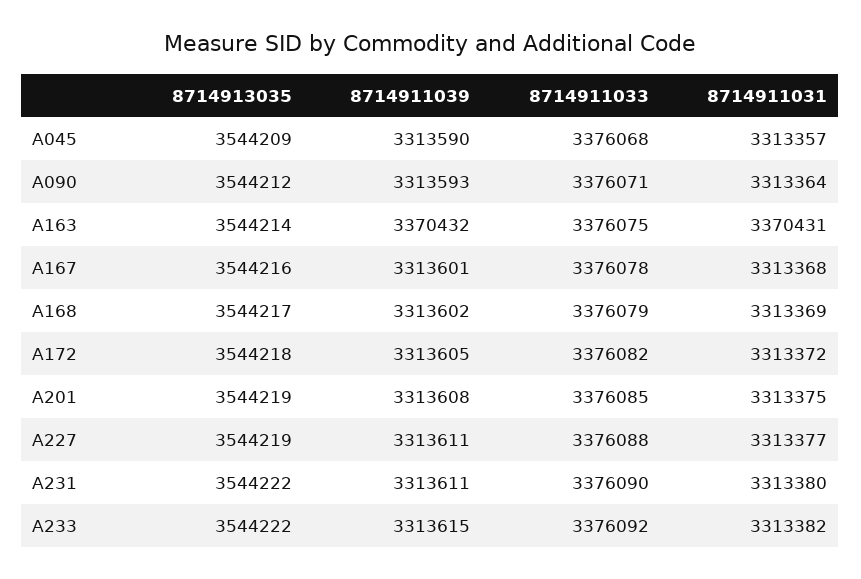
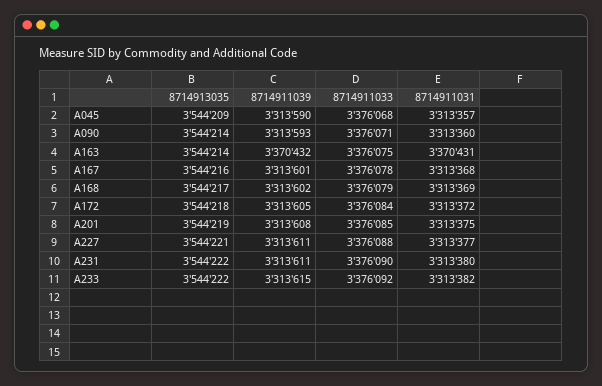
  {
    "8714913035": {
      "A045": 3544209,
-     "A090": 3544212,
+     "A090": 3544214,
      "A163": 3544214,
      "A167": 3544216,
      "A168": 3544217,
      "A172": 3544218,
      "A201": 3544219,
-     "A227": 3544219,
+     "A227": 3544221,
      "A231": 3544222,
      "A233": 3544222
    },
    "8714911039": {
      "A045": 3313590,
      "A090": 3313593,
      "A163": 3370432,
      "A167": 3313601,
      "A168": 3313602,
      "A172": 3313605,
      "A201": 3313608,
      "A227": 3313611,
      "A231": 3313611,
      "A233": 3313615
    },
    "8714911033": {
      "A045": 3376068,
      "A090": 3376071,
      "A163": 3376075,
      "A167": 3376078,
      "A168": 3376079,
-     "A172": 3376082,
+     "A172": 3376084,
      "A201": 3376085,
      "A227": 3376088,
      "A231": 3376090,
      "A233": 3376092
    },
    "8714911031": {
      "A045": 3313357,
-     "A090": 3313364,
+     "A090": 3313360,
      "A163": 3370431,
      "A167": 3313368,
      "A168": 3313369,
      "A172": 3313372,
      "A201": 3313375,
      "A227": 3313377,
      "A231": 3313380,
      "A233": 3313382
    }
  }

